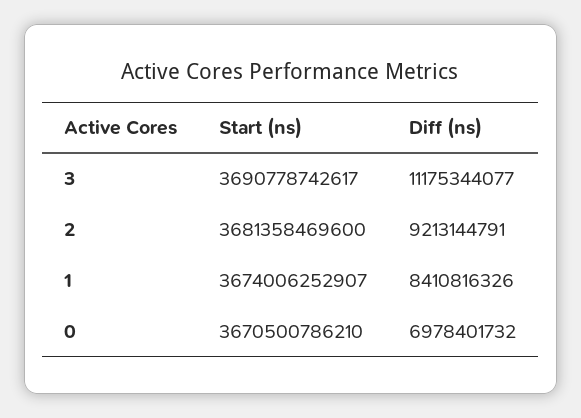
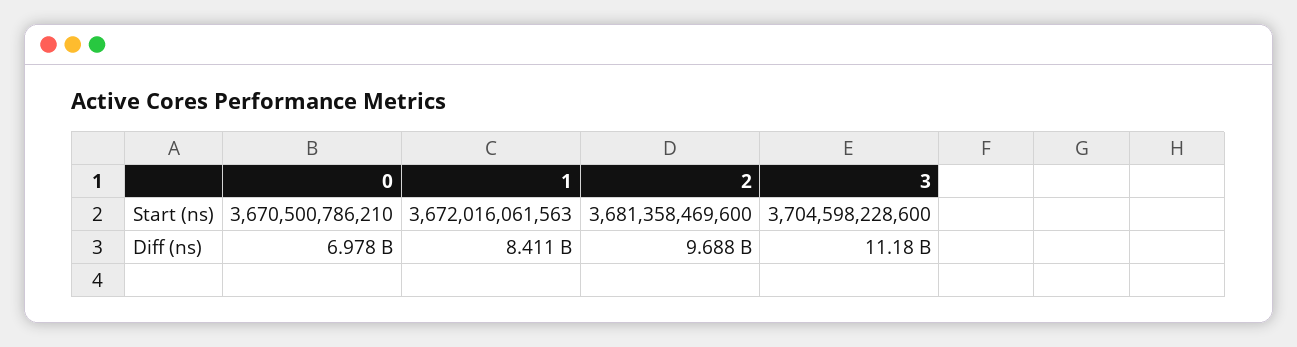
  {
    "Start (ns)": {
-     "3": 3690778742617,
+     "3": 3704598228600,
      "2": 3681358469600,
-     "1": 3674006252907,
+     "1": 3672016061563,
      "0": 3670500786210
    },
    "Diff (ns)": {
      "3": 11175344077,
-     "2": 9213144791,
+     "2": 9688000000,
      "1": 8410816326,
      "0": 6978401732
    }
  }

